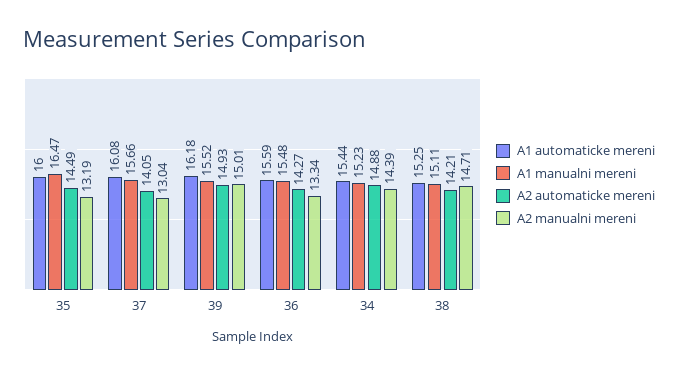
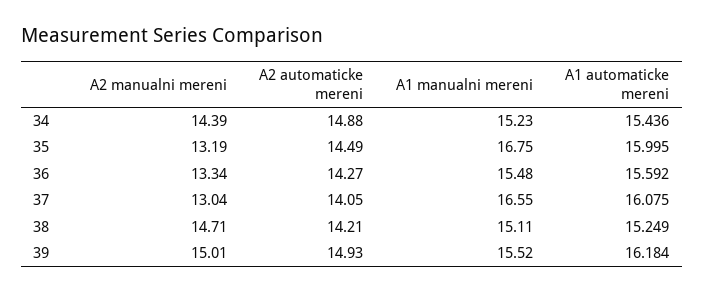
  {
    "A1 automaticke mereni": {
      "35": 15.995,
      "37": 16.075,
      "39": 16.184,
      "36": 15.592,
      "34": 15.436,
      "38": 15.249
    },
    "A1 manualni mereni": {
-     "35": 16.47,
+     "35": 16.75,
-     "37": 15.66,
+     "37": 16.55,
      "39": 15.52,
      "36": 15.48,
      "34": 15.23,
      "38": 15.11
    },
    "A2 automaticke mereni": {
      "35": 14.49,
      "37": 14.05,
      "39": 14.93,
      "36": 14.27,
      "34": 14.88,
      "38": 14.21
    },
    "A2 manualni mereni": {
      "35": 13.19,
      "37": 13.04,
      "39": 15.01,
      "36": 13.34,
      "34": 14.39,
      "38": 14.71
    }
  }

